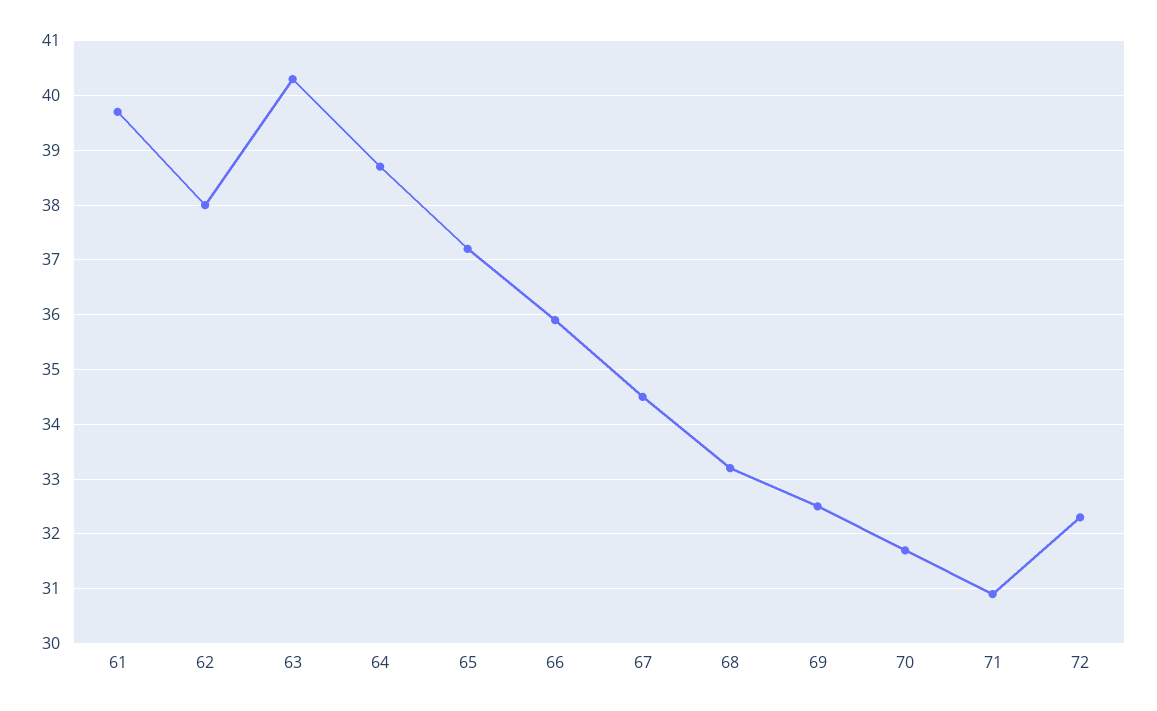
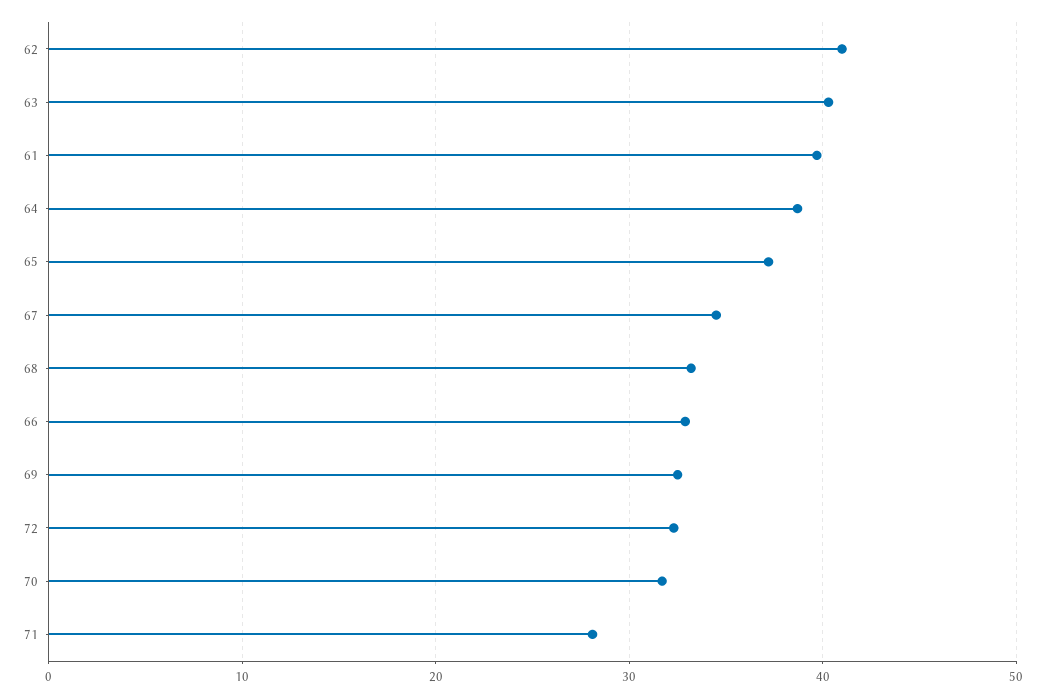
  {
    "61": 39.5,
-   "62": 38,
+   "62": 41,
    "63": 40.5,
    "64": 38.5,
    "65": 37,
-   "66": 36,
+   "66": 33,
    "67": 34.5,
    "68": 33,
    "69": 32.5,
    "70": 31.5,
-   "71": 31,
+   "71": 28,
    "72": 32.5
  }

